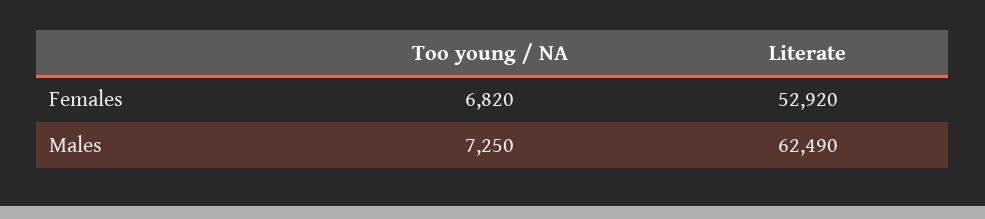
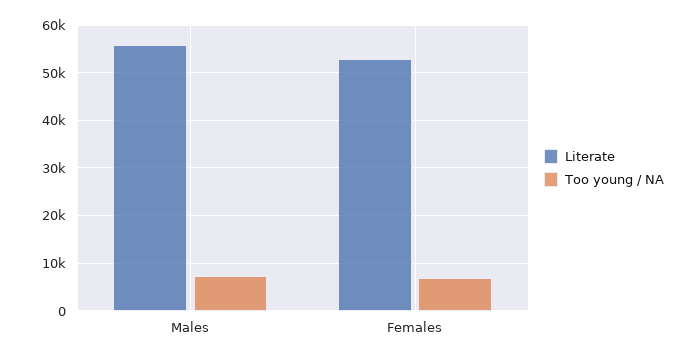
  {
    "Too young / NA": {
      "Females": 6820,
      "Males": 7250
    },
    "Literate": {
      "Females": 52920,
-     "Males": 62490
+     "Males": 56000
    }
  }

